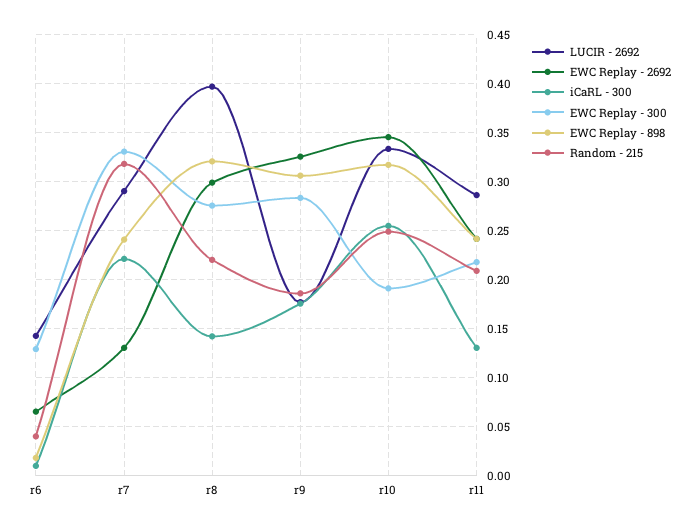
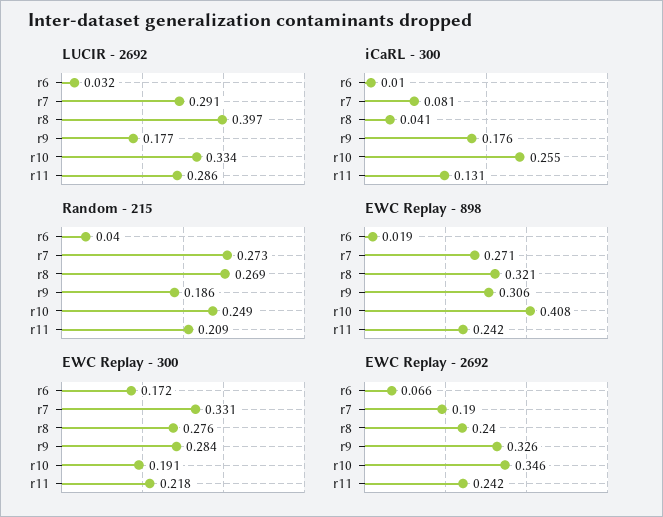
  {
    "LUCIR - 2692": {
-     "r6": 0.14,
+     "r6": 0.032,
      "r7": 0.291,
      "r8": 0.397,
      "r9": 0.177,
      "r10": 0.334,
      "r11": 0.286
    },
    "EWC Replay - 2692": {
      "r6": 0.066,
-     "r7": 0.13,
+     "r7": 0.19,
-     "r8": 0.3,
+     "r8": 0.24,
      "r9": 0.326,
      "r10": 0.346,
      "r11": 0.242
    },
    "iCaRL - 300": {
      "r6": 0.01,
-     "r7": 0.22,
+     "r7": 0.081,
-     "r8": 0.14,
+     "r8": 0.041,
      "r9": 0.176,
      "r10": 0.255,
      "r11": 0.131
    },
    "EWC Replay - 300": {
-     "r6": 0.13,
+     "r6": 0.172,
      "r7": 0.331,
      "r8": 0.276,
      "r9": 0.284,
      "r10": 0.191,
      "r11": 0.218
    },
    "EWC Replay - 898": {
      "r6": 0.019,
-     "r7": 0.24,
+     "r7": 0.271,
      "r8": 0.321,
      "r9": 0.306,
-     "r10": 0.32,
+     "r10": 0.408,
      "r11": 0.242
    },
    "Random - 215": {
      "r6": 0.04,
-     "r7": 0.32,
+     "r7": 0.273,
-     "r8": 0.22,
+     "r8": 0.269,
      "r9": 0.186,
      "r10": 0.249,
      "r11": 0.209
    }
  }

